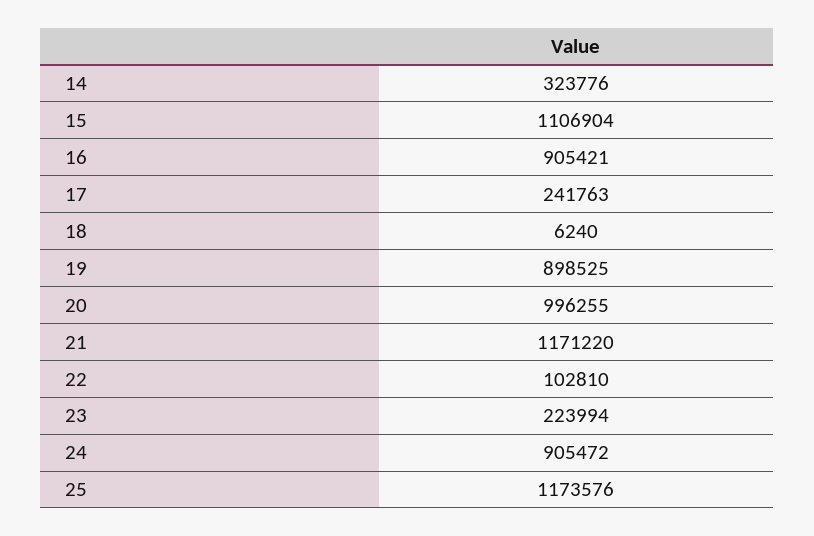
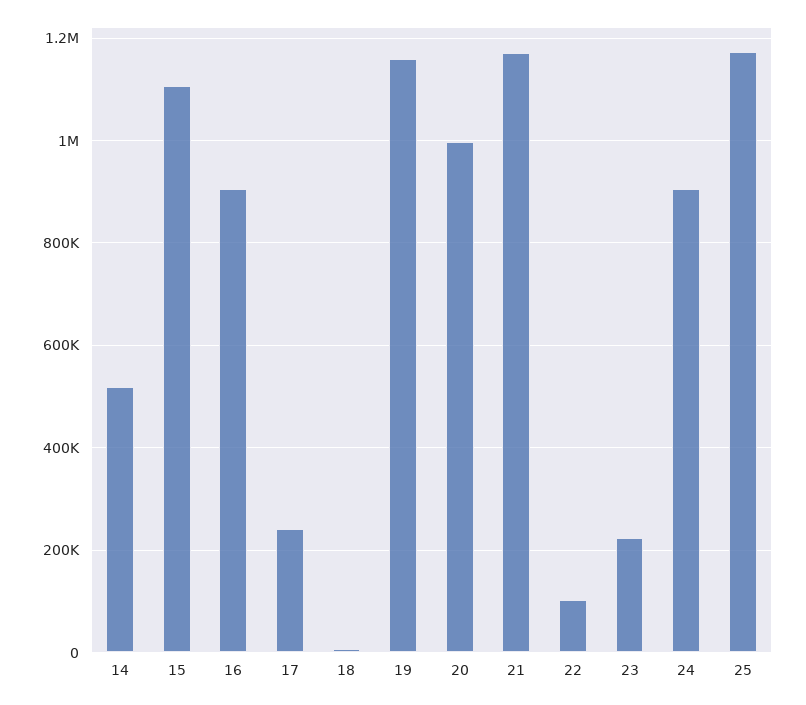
  {
-   "14": 323776,
+   "14": 520000,
    "15": 1106904,
    "16": 905421,
    "17": 241763,
    "18": 6240,
-   "19": 898525,
+   "19": 1160000,
    "20": 996255,
    "21": 1171220,
    "22": 102810,
    "23": 223994,
    "24": 905472,
    "25": 1173576
  }

